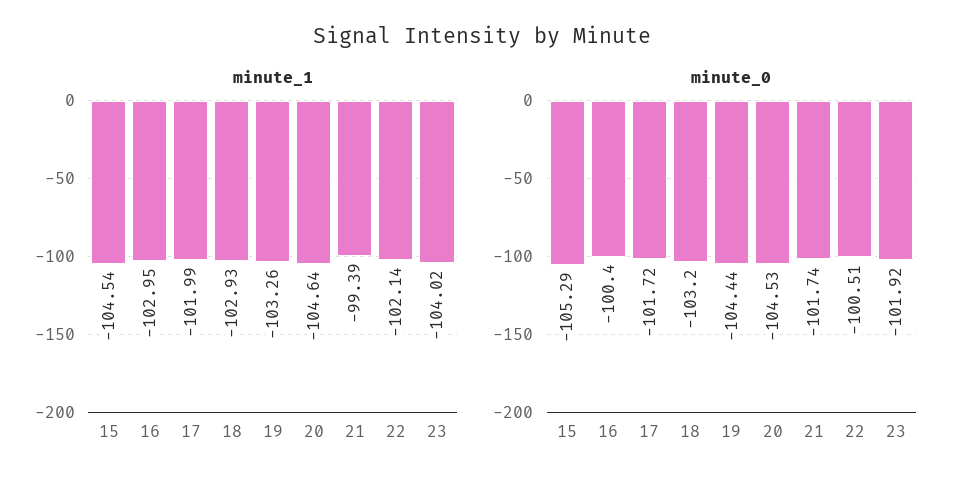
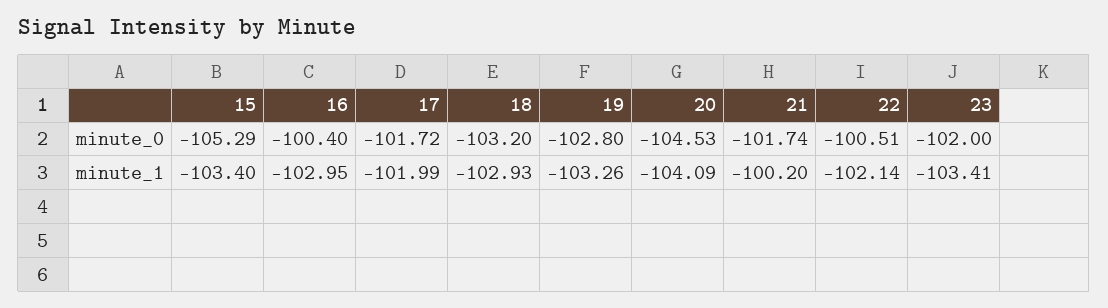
  {
    "minute_1": {
-     "15": -104.54,
+     "15": -103.4,
      "16": -102.95,
      "17": -101.99,
      "18": -102.93,
      "19": -103.26,
-     "20": -104.64,
+     "20": -104.09,
-     "21": -99.39,
+     "21": -100.2,
      "22": -102.14,
-     "23": -104.02
+     "23": -103.41
    },
    "minute_0": {
      "15": -105.29,
      "16": -100.4,
      "17": -101.72,
      "18": -103.2,
-     "19": -104.44,
+     "19": -102.8,
      "20": -104.53,
      "21": -101.74,
      "22": -100.51,
-     "23": -101.92
+     "23": -102
    }
  }

